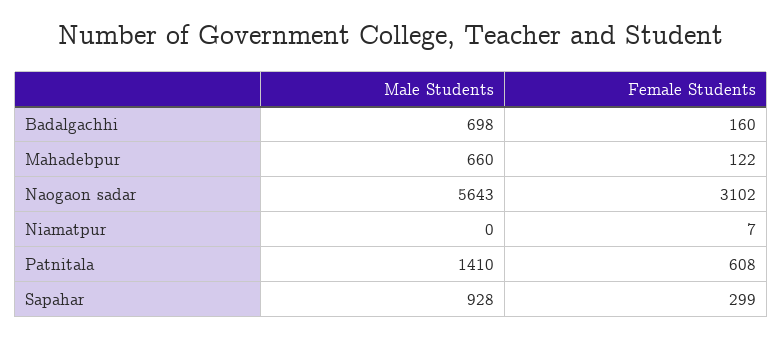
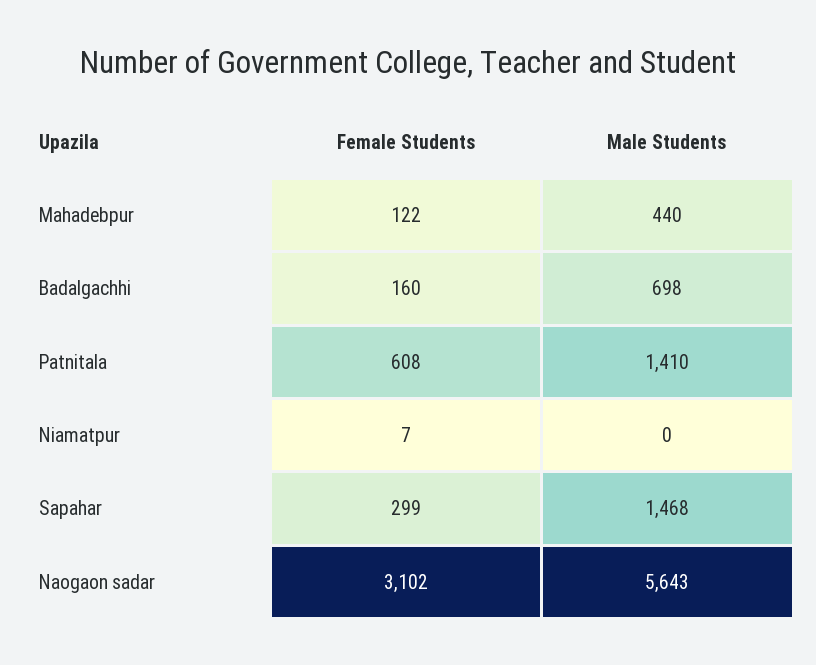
  {
    "Male Students": {
      "Badalgachhi": 698,
-     "Mahadebpur": 660,
+     "Mahadebpur": 440,
      "Naogaon sadar": 5643,
      "Niamatpur": 0,
      "Patnitala": 1410,
-     "Sapahar": 928
+     "Sapahar": 1468
    },
    "Female Students": {
      "Badalgachhi": 160,
      "Mahadebpur": 122,
      "Naogaon sadar": 3102,
      "Niamatpur": 7,
      "Patnitala": 608,
      "Sapahar": 299
    }
  }

